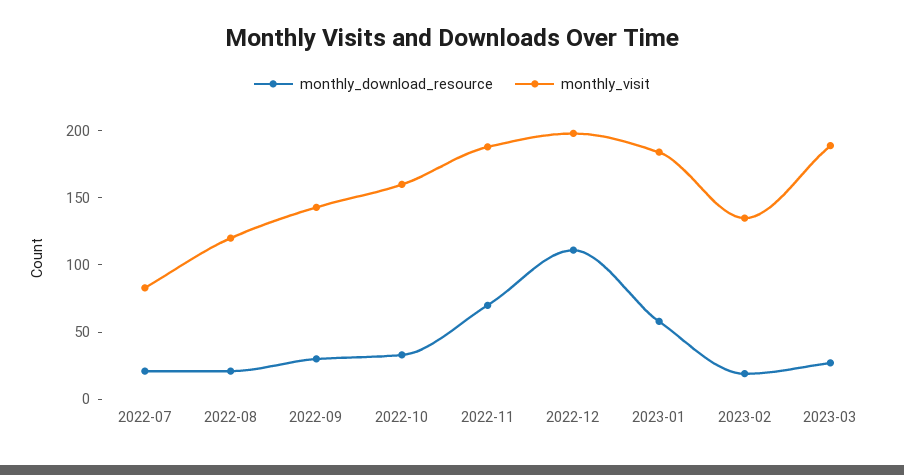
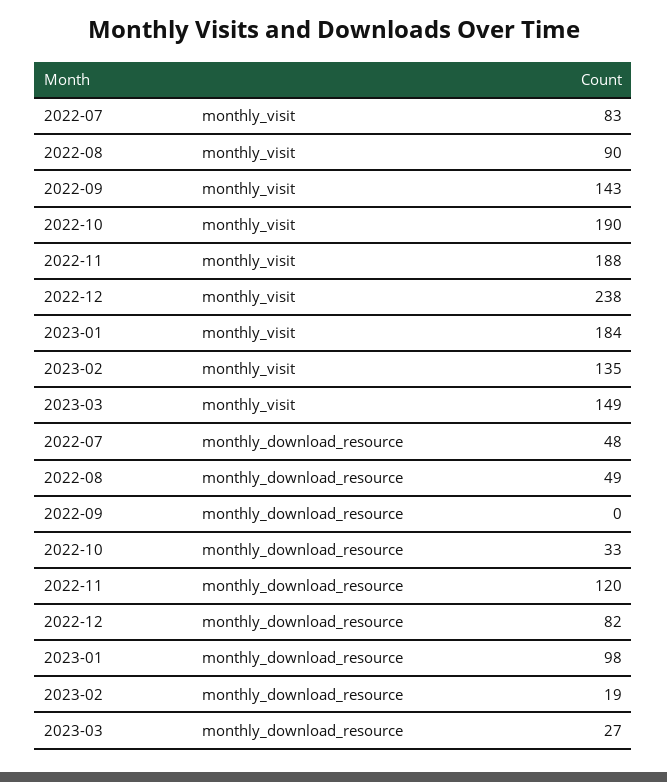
  {
    "monthly_download_resource": {
-     "2022-07": 20,
+     "2022-07": 48,
-     "2022-08": 20,
+     "2022-08": 49,
-     "2022-09": 30,
+     "2022-09": 0,
      "2022-10": 33,
-     "2022-11": 70,
+     "2022-11": 120,
-     "2022-12": 110,
+     "2022-12": 82,
-     "2023-01": 60,
+     "2023-01": 98,
      "2023-02": 19,
      "2023-03": 27
    },
    "monthly_visit": {
      "2022-07": 83,
-     "2022-08": 120,
+     "2022-08": 90,
      "2022-09": 143,
-     "2022-10": 160,
+     "2022-10": 190,
      "2022-11": 188,
-     "2022-12": 200,
+     "2022-12": 238,
      "2023-01": 184,
      "2023-02": 135,
-     "2023-03": 190
+     "2023-03": 149
    }
  }

